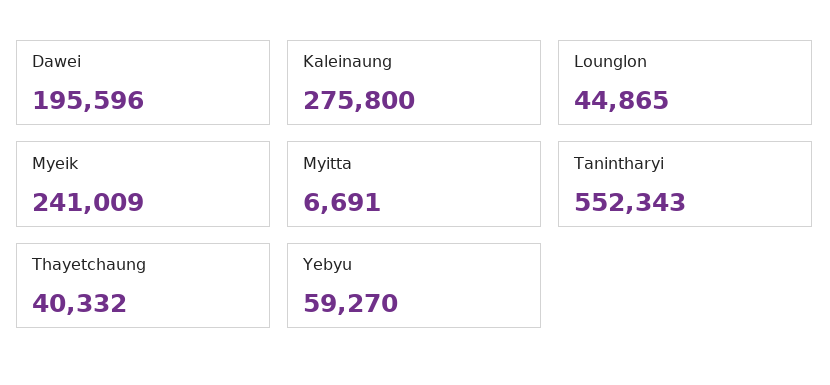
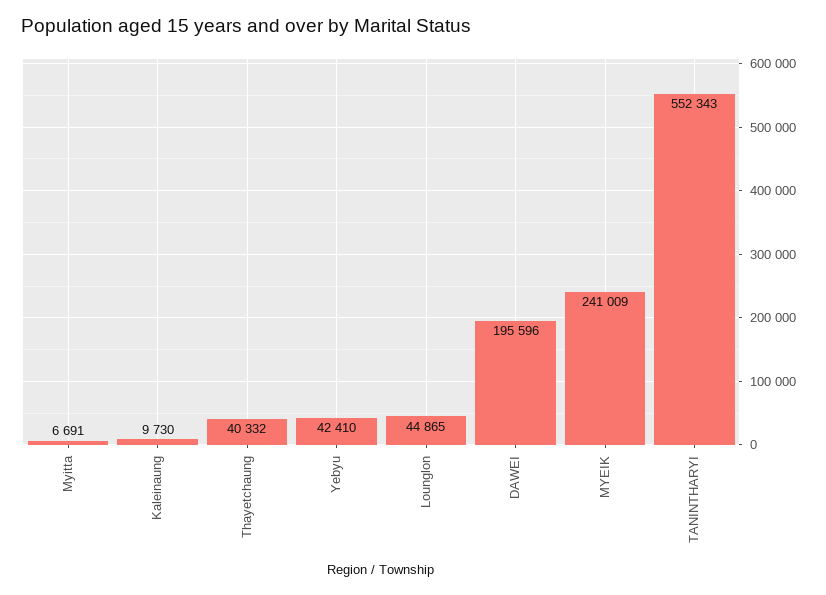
  {
    "Dawei": 195596,
-   "Kaleinaung": 275800,
+   "Kaleinaung": 9730,
    "Lounglon": 44865,
    "Myeik": 241009,
    "Myitta": 6691,
    "Tanintharyi": 552343,
    "Thayetchaung": 40332,
-   "Yebyu": 59270
+   "Yebyu": 42410
  }

